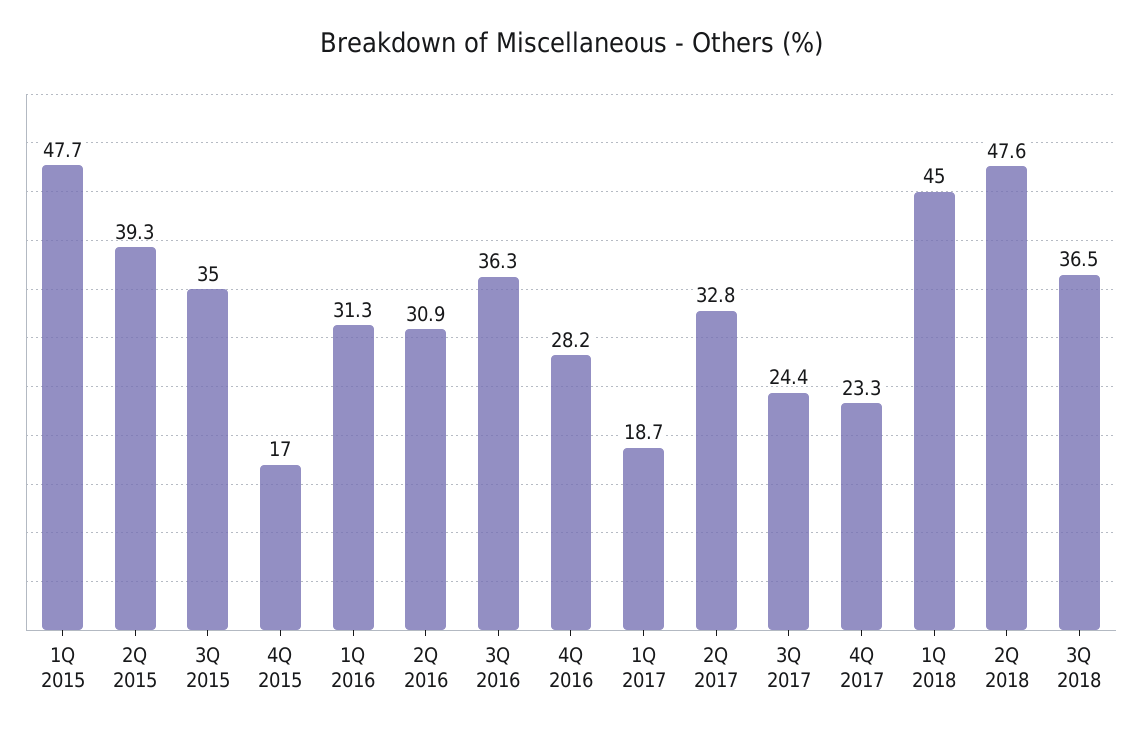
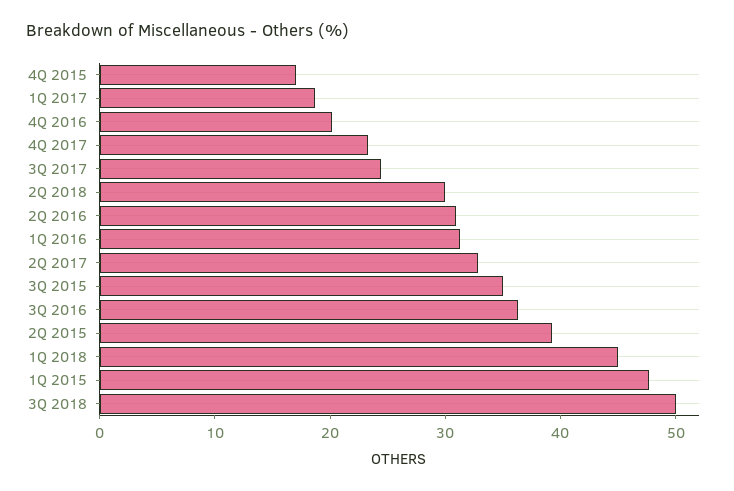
  {
    "1Q 2015": 47.7,
    "2Q 2015": 39.3,
    "3Q 2015": 35,
    "4Q 2015": 17,
    "1Q 2016": 31.3,
    "2Q 2016": 30.9,
    "3Q 2016": 36.3,
-   "4Q 2016": 28.2,
+   "4Q 2016": 20,
    "1Q 2017": 18.7,
    "2Q 2017": 32.8,
    "3Q 2017": 24.4,
    "4Q 2017": 23.3,
    "1Q 2018": 45,
-   "2Q 2018": 47.6,
+   "2Q 2018": 30,
-   "3Q 2018": 36.5
+   "3Q 2018": 50
  }

